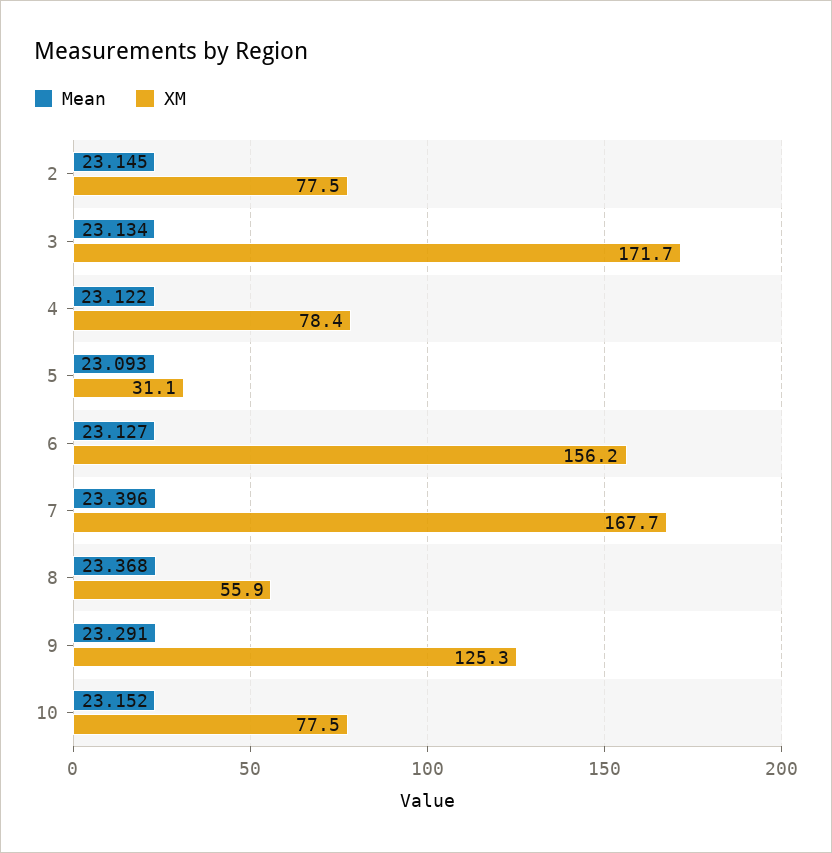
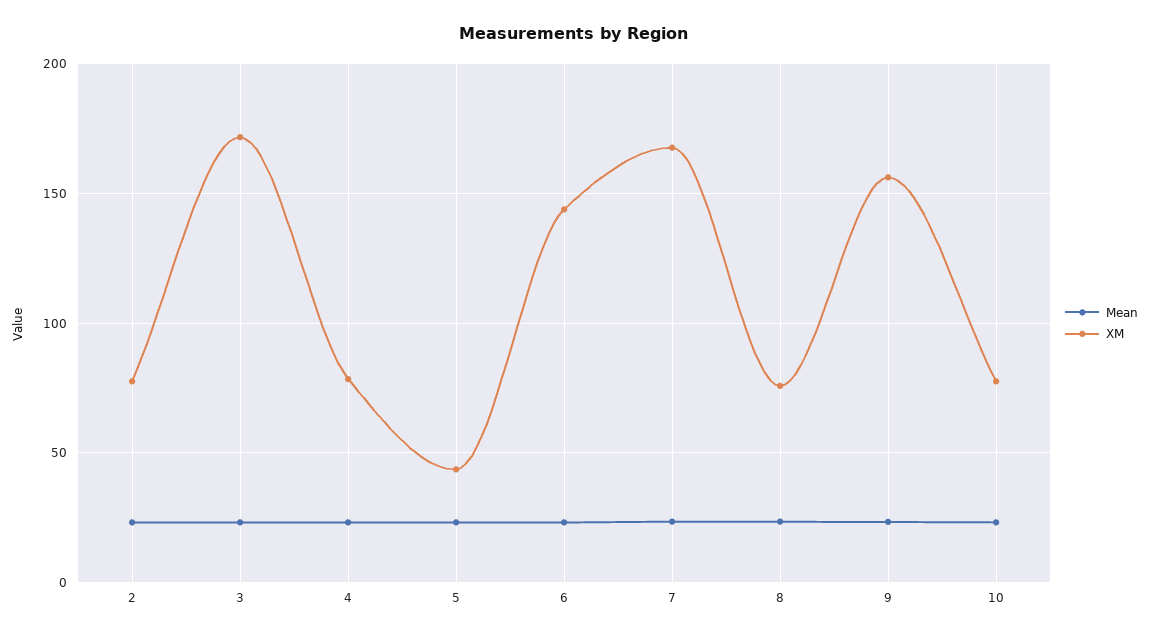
  {
    "Mean": {
      "2": 23.145,
      "3": 23.134,
      "4": 23.122,
      "5": 23.093,
      "6": 23.127,
      "7": 23.396,
      "8": 23.368,
      "9": 23.291,
      "10": 23.152
    },
    "XM": {
      "2": 77.5,
      "3": 171.7,
      "4": 78.4,
-     "5": 31.1,
+     "5": 45,
-     "6": 156.2,
+     "6": 145,
      "7": 167.7,
-     "8": 55.9,
+     "8": 75,
-     "9": 125.3,
+     "9": 155,
      "10": 77.5
    }
  }

